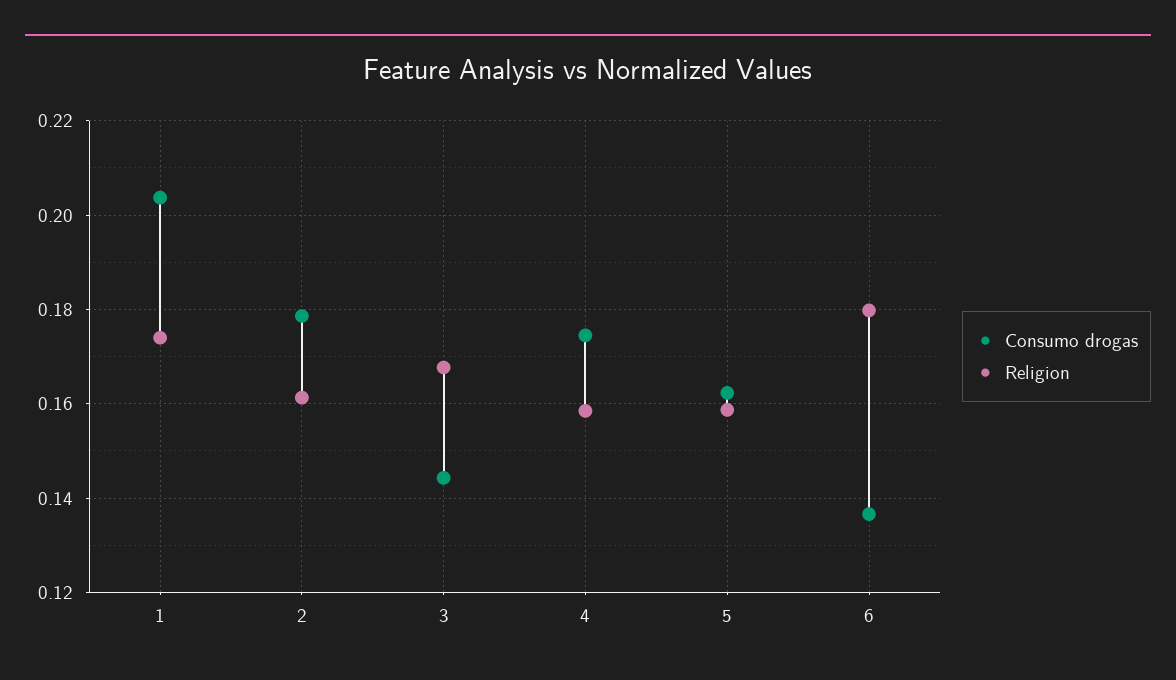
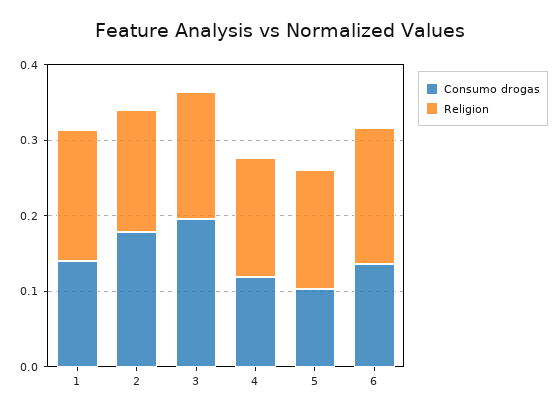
  {
    "Consumo drogas": {
-     "1": 0.204,
+     "1": 0.14,
      "2": 0.178,
-     "3": 0.144,
+     "3": 0.2,
-     "4": 0.174,
+     "4": 0.12,
-     "5": 0.162,
+     "5": 0.1,
      "6": 0.136
    },
    "Religion": {
      "1": 0.174,
      "2": 0.162,
      "3": 0.168,
      "4": 0.158,
      "5": 0.158,
      "6": 0.18
    }
  }

